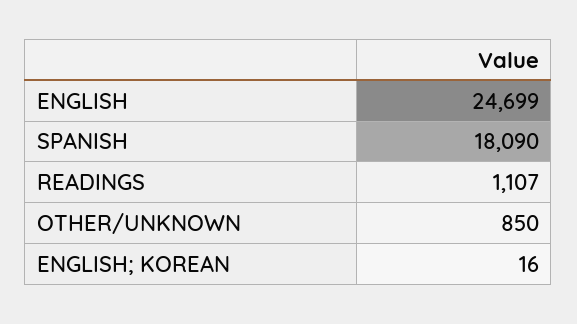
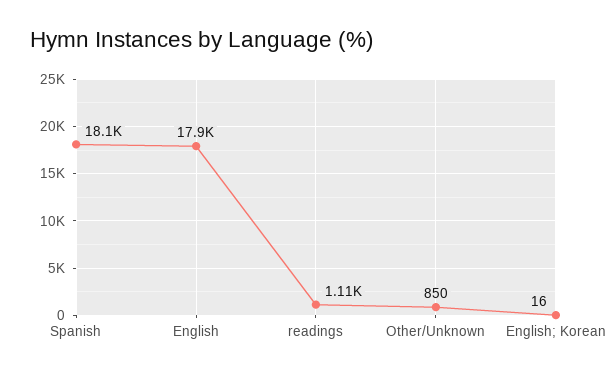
  {
-   "ENGLISH": 24699,
+   "ENGLISH": 17900,
    "SPANISH": 18090,
    "READINGS": 1107,
    "OTHER/UNKNOWN": 850,
    "ENGLISH; KOREAN": 16
  }

